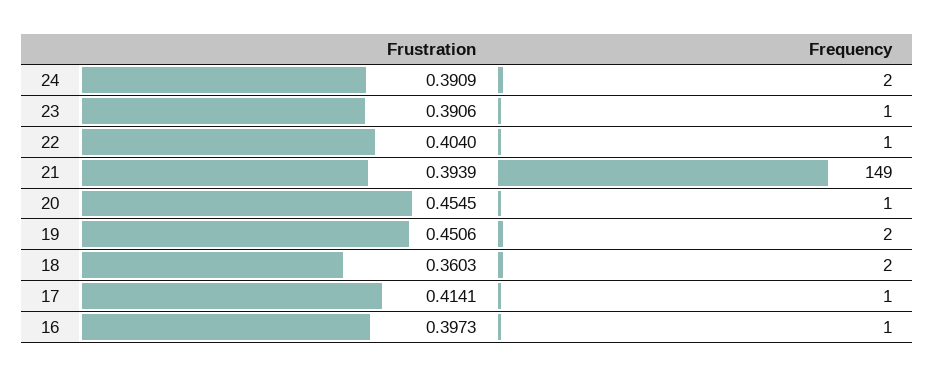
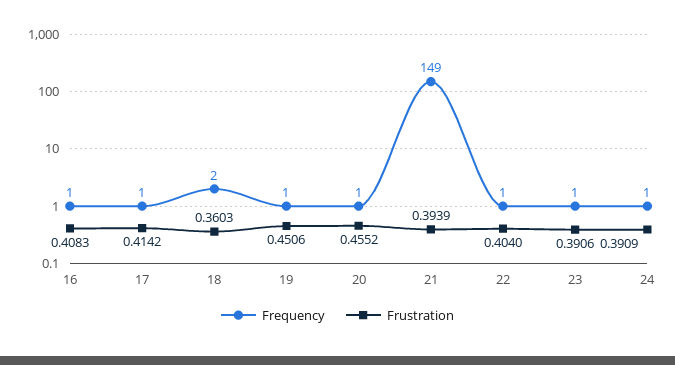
  {
    "Frustration": {
      "24": 0.3909,
      "23": 0.3906,
      "22": 0.404,
      "21": 0.3939,
-     "20": 0.4545,
+     "20": 0.4552,
      "19": 0.4506,
      "18": 0.3603,
-     "17": 0.4141,
+     "17": 0.4142,
-     "16": 0.3973
+     "16": 0.4083
    },
    "Frequency": {
-     "24": 2,
+     "24": 1,
      "23": 1,
      "22": 1,
      "21": 149,
      "20": 1,
-     "19": 2,
+     "19": 1,
      "18": 2,
      "17": 1,
      "16": 1
    }
  }

